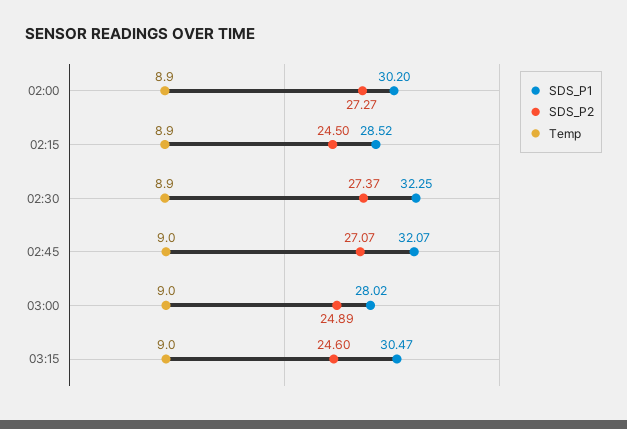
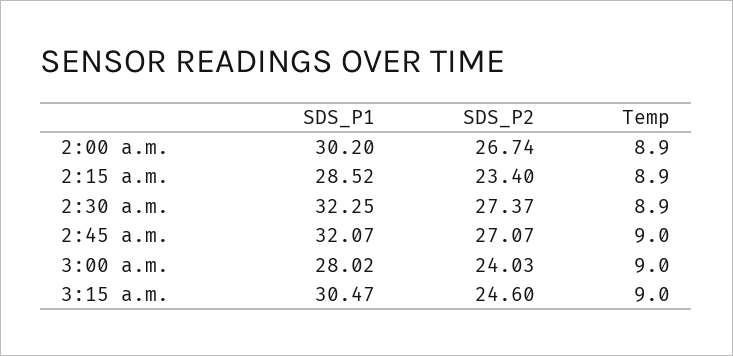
  {
    "SDS_P1": {
      "02:00": 30.2,
      "02:15": 28.52,
      "02:30": 32.25,
      "02:45": 32.07,
      "03:00": 28.02,
      "03:15": 30.47
    },
    "SDS_P2": {
-     "02:00": 27.27,
+     "02:00": 26.74,
-     "02:15": 24.5,
+     "02:15": 23.4,
      "02:30": 27.37,
      "02:45": 27.07,
-     "03:00": 24.89,
+     "03:00": 24.03,
      "03:15": 24.6
    },
    "Temp": {
      "02:00": 8.9,
      "02:15": 8.9,
      "02:30": 8.9,
      "02:45": 9,
      "03:00": 9,
      "03:15": 9
    }
  }

